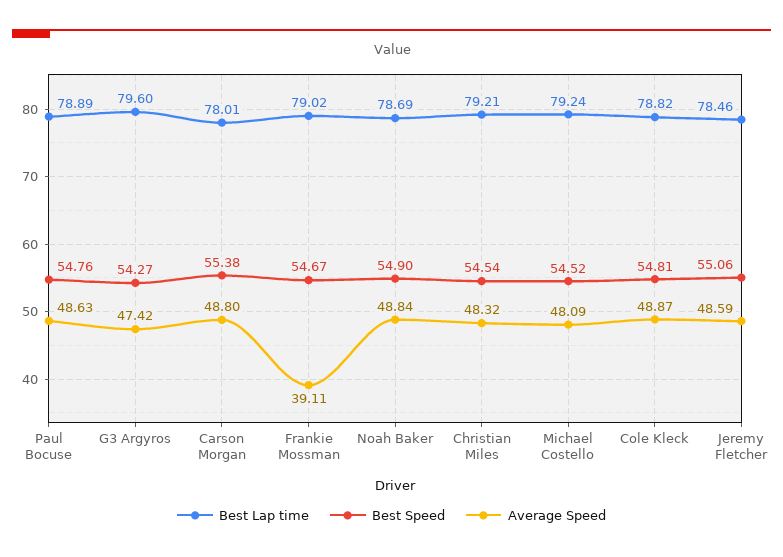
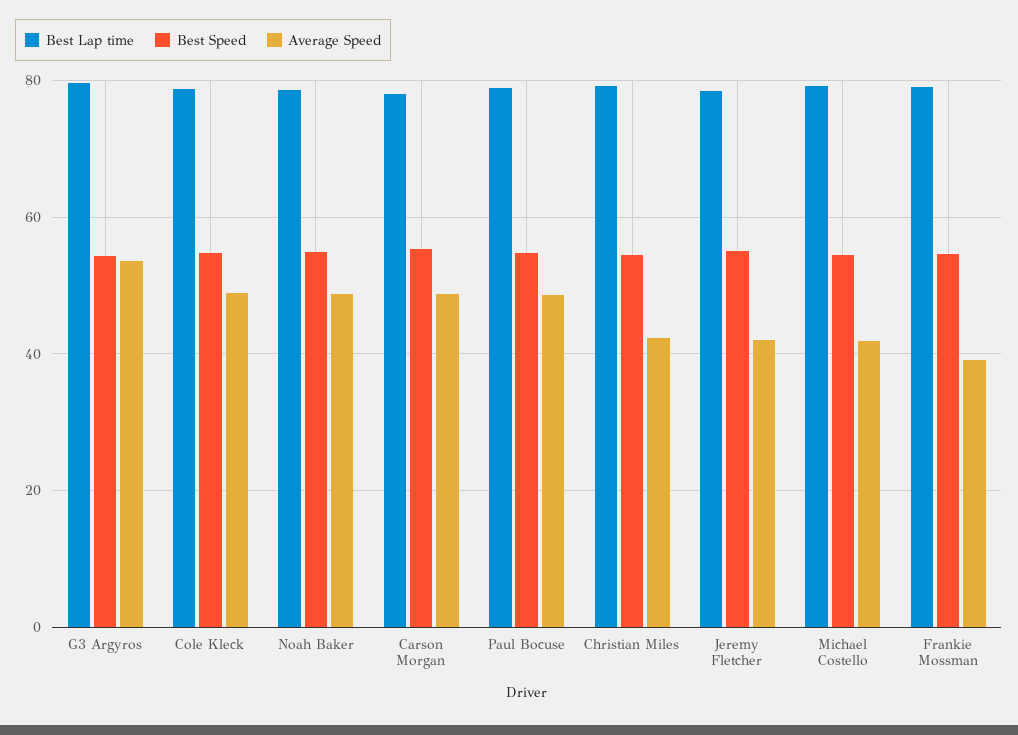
  {
    "Best Lap time": {
      "Paul Bocuse": 78.89,
      "G3 Argyros": 79.6,
      "Carson Morgan": 78.01,
      "Frankie Mossman": 79.02,
      "Noah Baker": 78.69,
      "Christian Miles": 79.21,
      "Michael Costello": 79.24,
      "Cole Kleck": 78.82,
      "Jeremy Fletcher": 78.46
    },
    "Best Speed": {
      "Paul Bocuse": 54.76,
      "G3 Argyros": 54.27,
      "Carson Morgan": 55.38,
      "Frankie Mossman": 54.67,
      "Noah Baker": 54.9,
      "Christian Miles": 54.54,
      "Michael Costello": 54.52,
      "Cole Kleck": 54.81,
      "Jeremy Fletcher": 55.06
    },
    "Average Speed": {
      "Paul Bocuse": 48.63,
-     "G3 Argyros": 47.42,
+     "G3 Argyros": 54,
      "Carson Morgan": 48.8,
      "Frankie Mossman": 39.11,
      "Noah Baker": 48.84,
-     "Christian Miles": 48.32,
+     "Christian Miles": 42,
-     "Michael Costello": 48.09,
+     "Michael Costello": 42,
      "Cole Kleck": 48.87,
-     "Jeremy Fletcher": 48.59
+     "Jeremy Fletcher": 42
    }
  }

